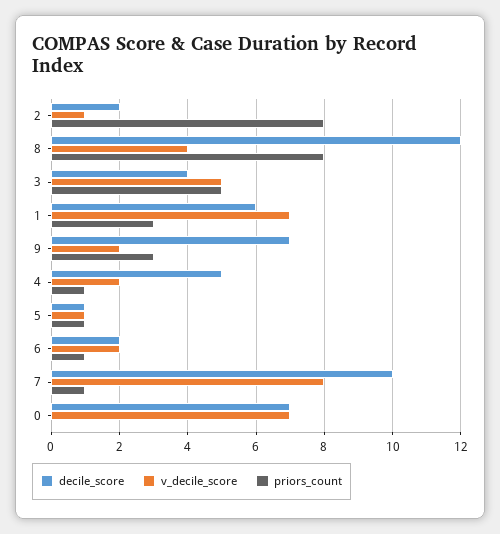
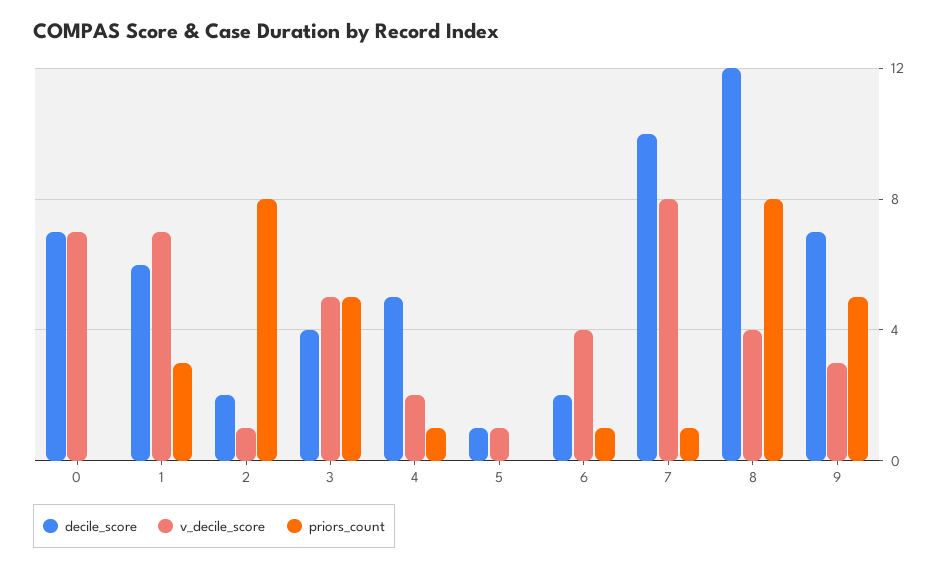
  {
    "decile_score": {
      "2": 2,
      "8": 12,
      "3": 4,
      "1": 6,
      "9": 7,
      "4": 5,
      "5": 1,
      "6": 2,
      "7": 10,
      "0": 7
    },
    "v_decile_score": {
      "2": 1,
      "8": 4,
      "3": 5,
      "1": 7,
-     "9": 2,
+     "9": 3,
      "4": 2,
      "5": 1,
-     "6": 2,
+     "6": 4,
      "7": 8,
      "0": 7
    },
    "priors_count": {
      "2": 8,
      "8": 8,
      "3": 5,
      "1": 3,
-     "9": 3,
+     "9": 5,
      "4": 1,
-     "5": 1,
+     "5": 0,
      "6": 1,
      "7": 1,
      "0": 0
    }
  }

